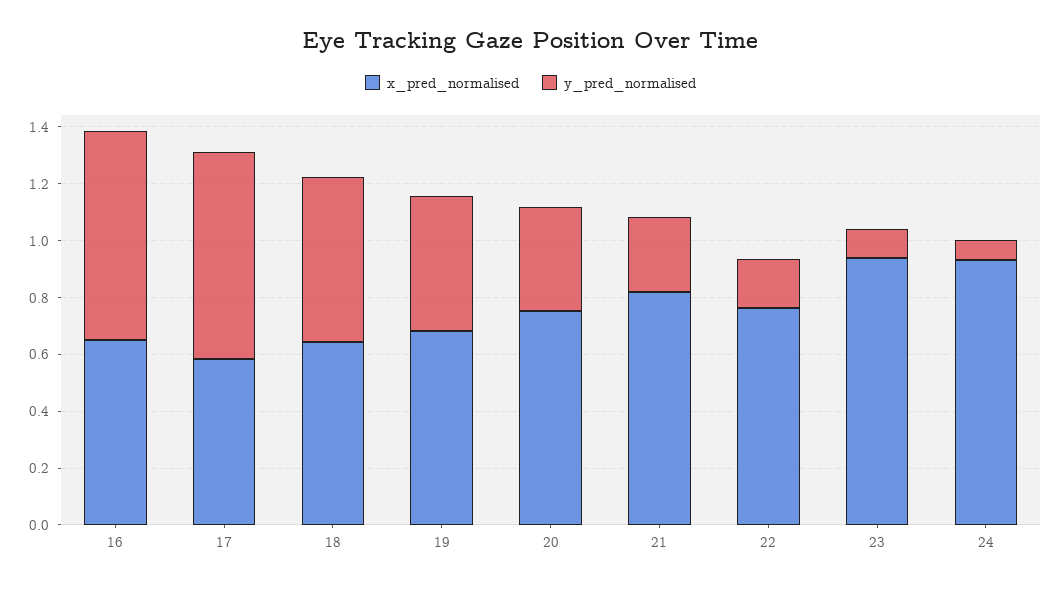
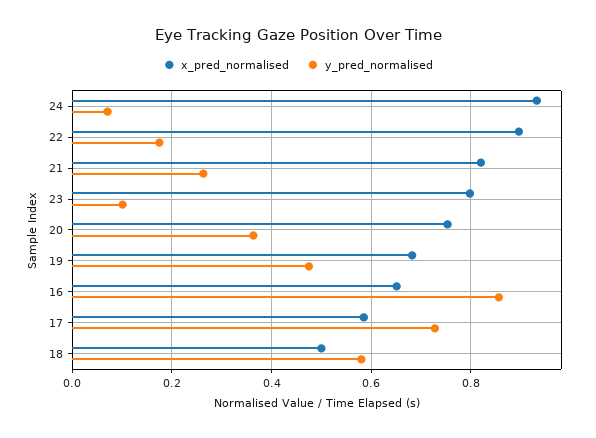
  {
    "x_pred_normalised": {
      "16": 0.66,
      "17": 0.58,
-     "18": 0.65,
+     "18": 0.5,
      "19": 0.68,
      "20": 0.76,
      "21": 0.82,
-     "22": 0.75,
+     "22": 0.9,
-     "23": 0.95,
+     "23": 0.8,
      "24": 0.94
    },
    "y_pred_normalised": {
-     "16": 0.75,
+     "16": 0.86,
      "17": 0.72,
      "18": 0.58,
      "19": 0.48,
      "20": 0.36,
      "21": 0.26,
      "22": 0.18,
      "23": 0.1,
      "24": 0.08
    }
  }

